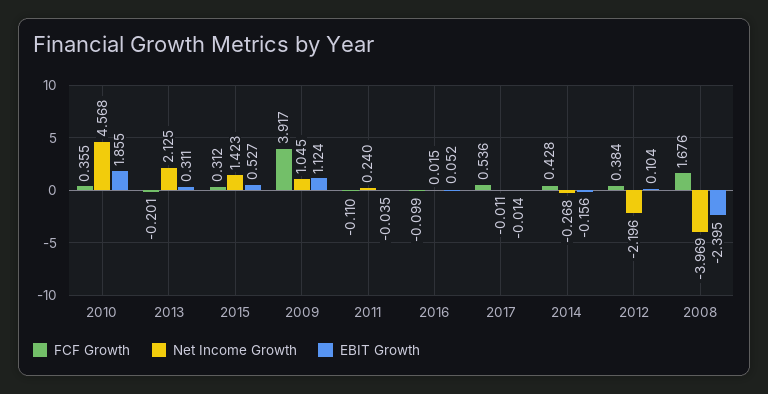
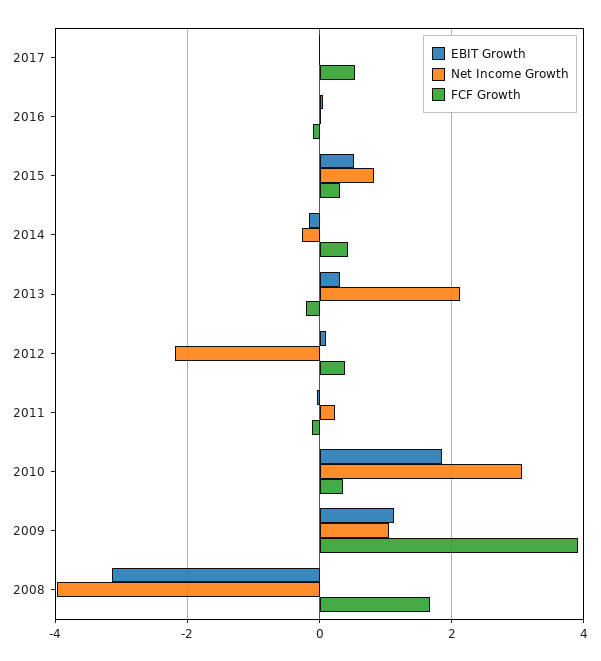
  {
    "FCF Growth": {
      "2010": 0.355,
      "2013": -0.201,
      "2015": 0.312,
      "2009": 3.917,
      "2011": -0.11,
      "2016": -0.099,
      "2017": 0.536,
      "2014": 0.428,
      "2012": 0.384,
      "2008": 1.676
    },
    "Net Income Growth": {
-     "2010": 4.568,
+     "2010": 3,
      "2013": 2.125,
-     "2015": 1.423,
+     "2015": 0.8,
      "2009": 1.045,
      "2011": 0.24,
      "2016": 0.015,
      "2017": -0.011,
      "2014": -0.268,
      "2012": -2.196,
      "2008": -3.969
    },
    "EBIT Growth": {
      "2010": 1.855,
      "2013": 0.311,
      "2015": 0.527,
      "2009": 1.124,
      "2011": -0.035,
      "2016": 0.052,
      "2017": -0.014,
      "2014": -0.156,
      "2012": 0.104,
-     "2008": -2.395
+     "2008": -3.2
    }
  }

